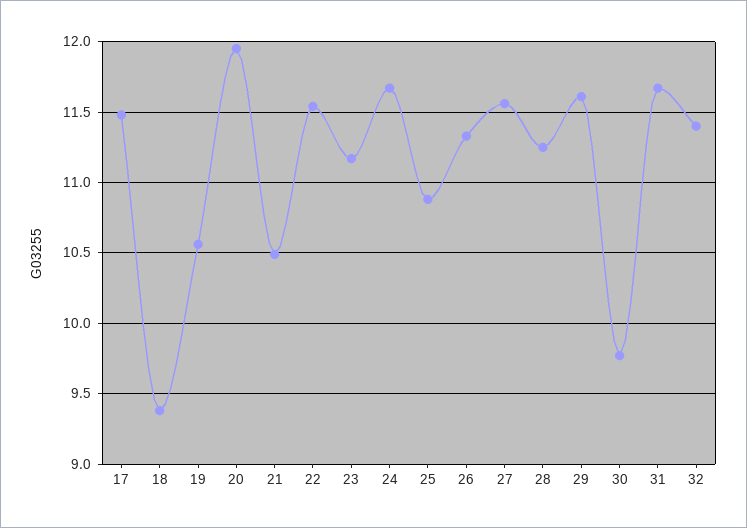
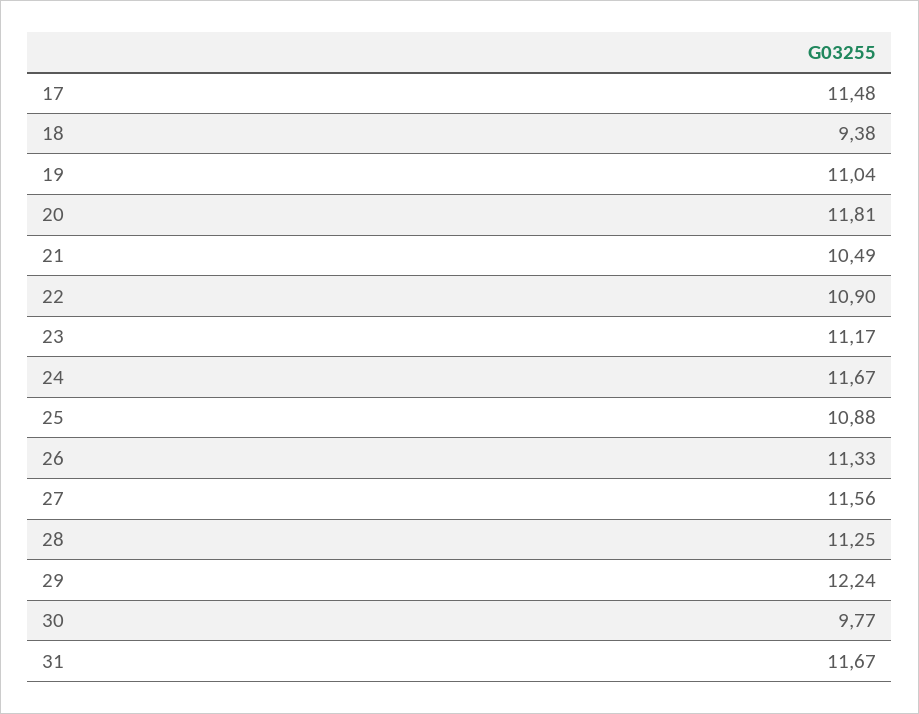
  {
    "17": 11.48,
    "18": 9.38,
-   "19": 10.55,
+   "19": 11.04,
-   "20": 11.95,
+   "20": 11.81,
    "21": 10.49,
-   "22": 11.55,
+   "22": 10.9,
    "23": 11.17,
    "24": 11.67,
    "25": 10.88,
    "26": 11.33,
    "27": 11.56,
    "28": 11.25,
-   "29": 11.6,
+   "29": 12.24,
    "30": 9.77,
-   "31": 11.67,
+   "31": 11.67
-   "32": 11.4
  }

